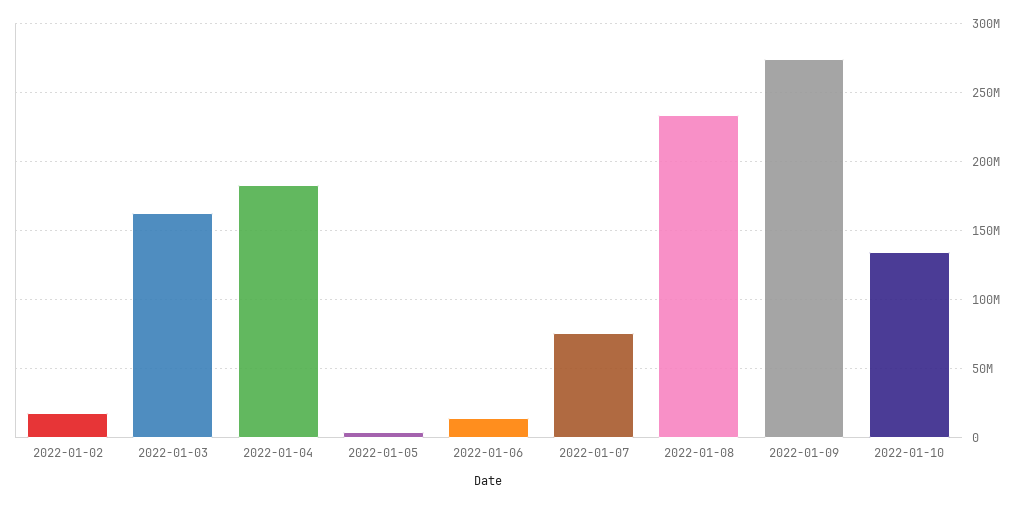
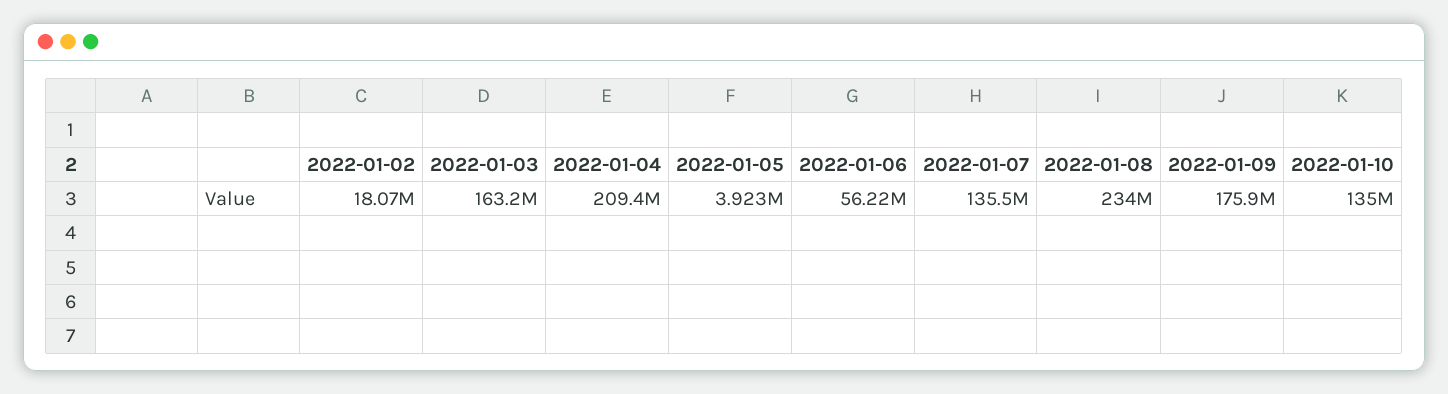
  {
    "2022-01-02": 18070000,
    "2022-01-03": 163200000,
-   "2022-01-04": 185000000,
+   "2022-01-04": 209400000,
    "2022-01-05": 3923000,
-   "2022-01-06": 15000000,
+   "2022-01-06": 56220000,
-   "2022-01-07": 75000000,
+   "2022-01-07": 135500000,
    "2022-01-08": 234000000,
-   "2022-01-09": 275000000,
+   "2022-01-09": 175900000,
    "2022-01-10": 135000000
  }

